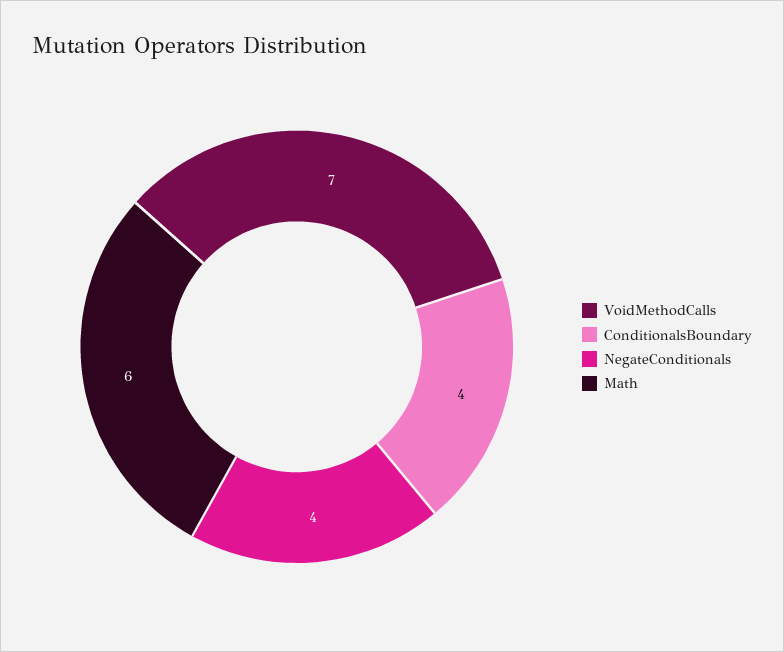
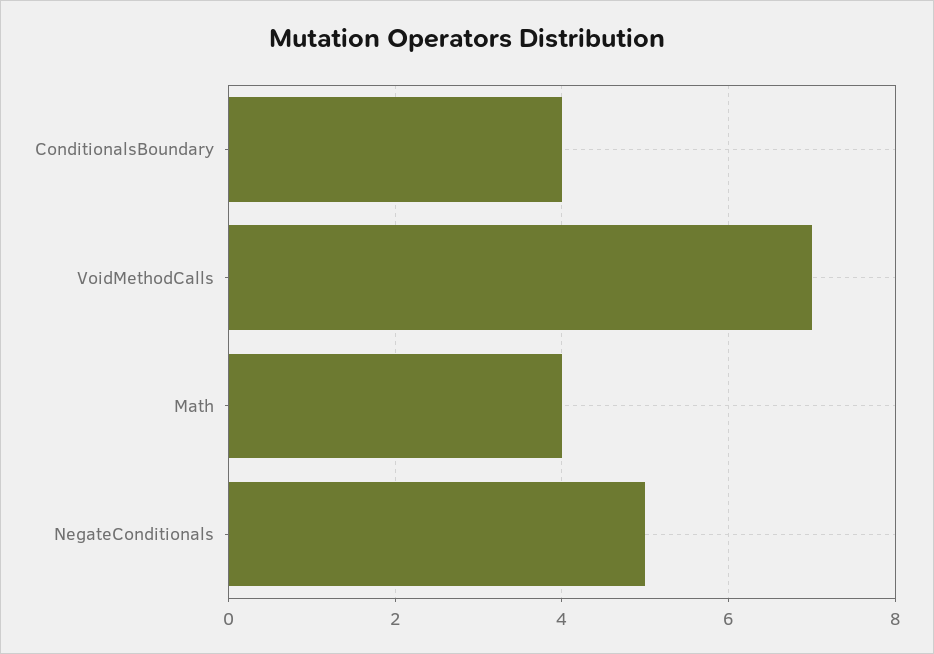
  {
    "VoidMethodCalls": 7,
    "ConditionalsBoundary": 4,
-   "NegateConditionals": 4,
+   "NegateConditionals": 5,
-   "Math": 6
+   "Math": 4
  }

